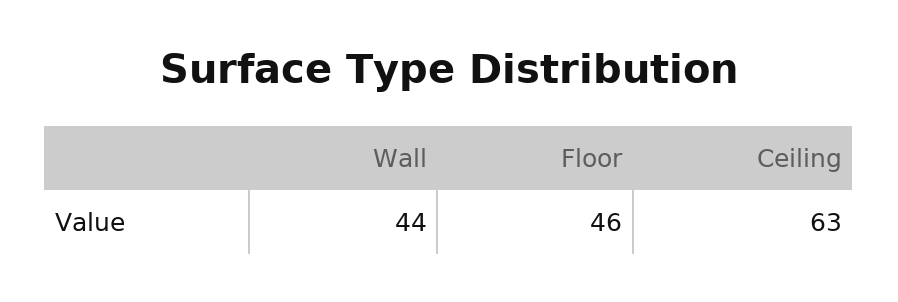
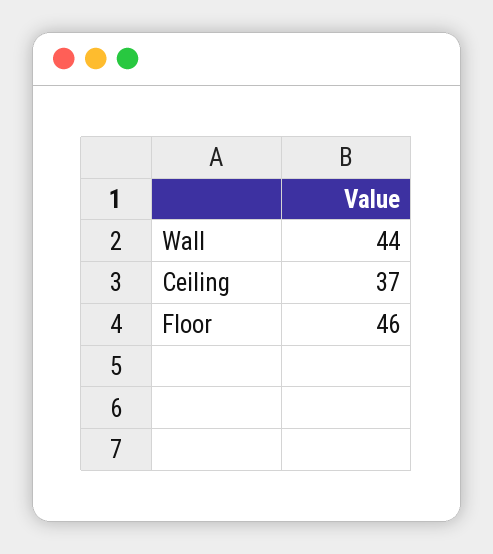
  {
    "Wall": 44,
    "Floor": 46,
-   "Ceiling": 63
+   "Ceiling": 37
  }

